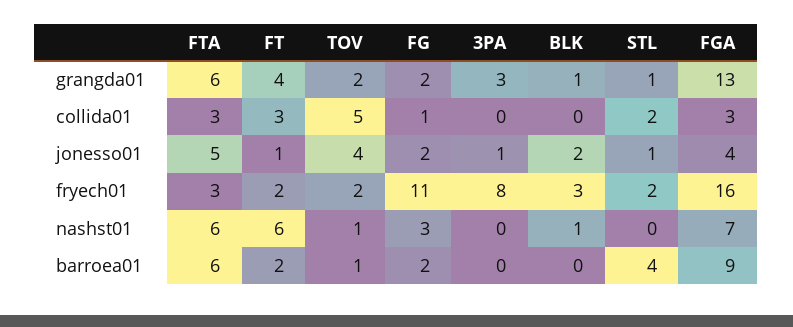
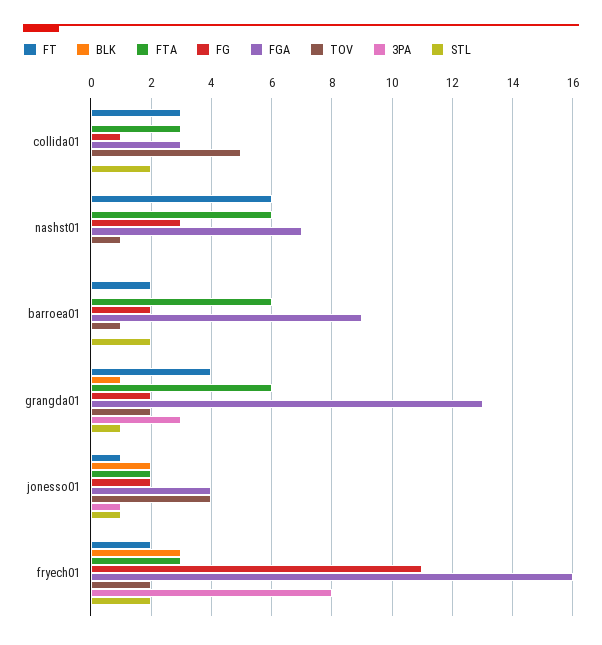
  {
    "FTA": {
      "grangda01": 6,
      "collida01": 3,
-     "jonesso01": 5,
+     "jonesso01": 2,
      "fryech01": 3,
      "nashst01": 6,
      "barroea01": 6
    },
    "FT": {
      "grangda01": 4,
      "collida01": 3,
      "jonesso01": 1,
      "fryech01": 2,
      "nashst01": 6,
      "barroea01": 2
    },
    "TOV": {
      "grangda01": 2,
      "collida01": 5,
      "jonesso01": 4,
      "fryech01": 2,
      "nashst01": 1,
      "barroea01": 1
    },
    "FG": {
      "grangda01": 2,
      "collida01": 1,
      "jonesso01": 2,
      "fryech01": 11,
      "nashst01": 3,
      "barroea01": 2
    },
    "3PA": {
      "grangda01": 3,
      "collida01": 0,
      "jonesso01": 1,
      "fryech01": 8,
      "nashst01": 0,
      "barroea01": 0
    },
    "BLK": {
      "grangda01": 1,
      "collida01": 0,
      "jonesso01": 2,
      "fryech01": 3,
-     "nashst01": 1,
+     "nashst01": 0,
      "barroea01": 0
    },
    "STL": {
      "grangda01": 1,
      "collida01": 2,
      "jonesso01": 1,
      "fryech01": 2,
      "nashst01": 0,
-     "barroea01": 4
+     "barroea01": 2
    },
    "FGA": {
      "grangda01": 13,
      "collida01": 3,
      "jonesso01": 4,
      "fryech01": 16,
      "nashst01": 7,
      "barroea01": 9
    }
  }

